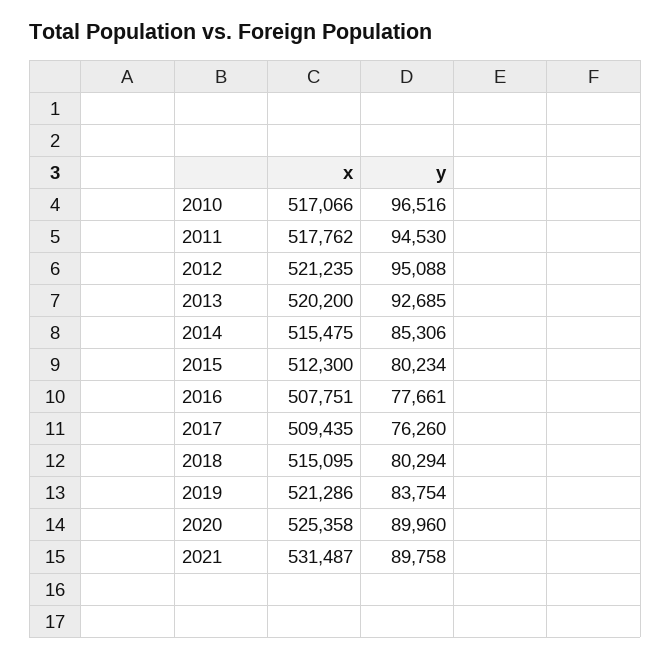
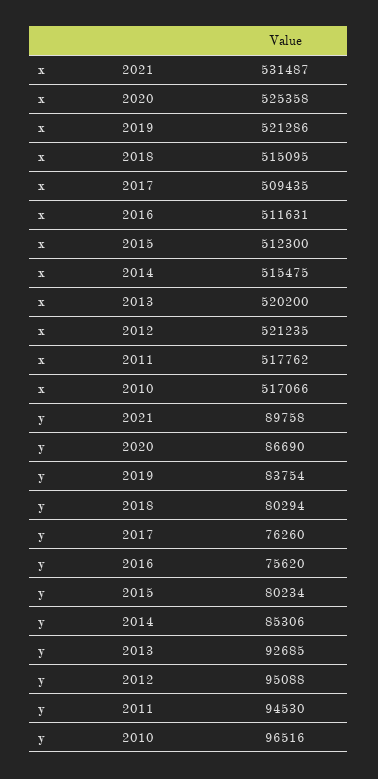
  {
    "x": {
      "2010": 517066,
      "2011": 517762,
      "2012": 521235,
      "2013": 520200,
      "2014": 515475,
      "2015": 512300,
-     "2016": 507751,
+     "2016": 511631,
      "2017": 509435,
      "2018": 515095,
      "2019": 521286,
      "2020": 525358,
      "2021": 531487
    },
    "y": {
      "2010": 96516,
      "2011": 94530,
      "2012": 95088,
      "2013": 92685,
      "2014": 85306,
      "2015": 80234,
-     "2016": 77661,
+     "2016": 75620,
      "2017": 76260,
      "2018": 80294,
      "2019": 83754,
-     "2020": 89960,
+     "2020": 86690,
      "2021": 89758
    }
  }

